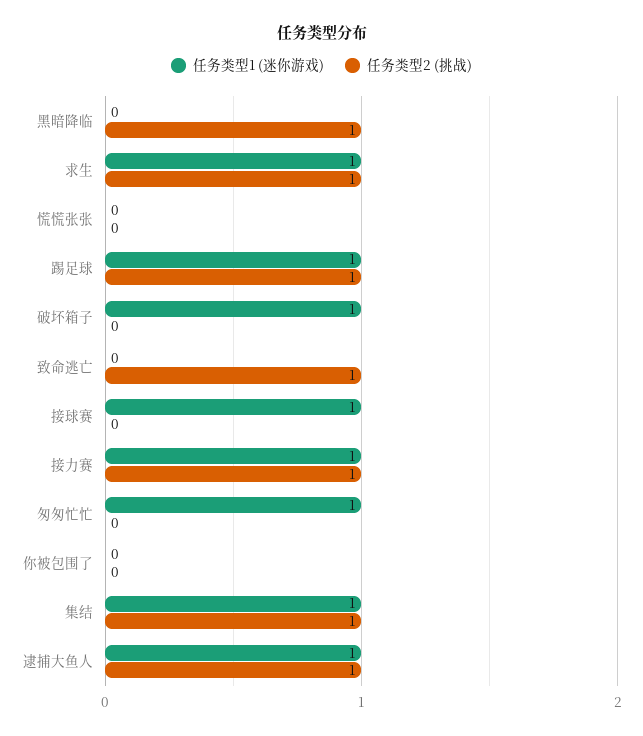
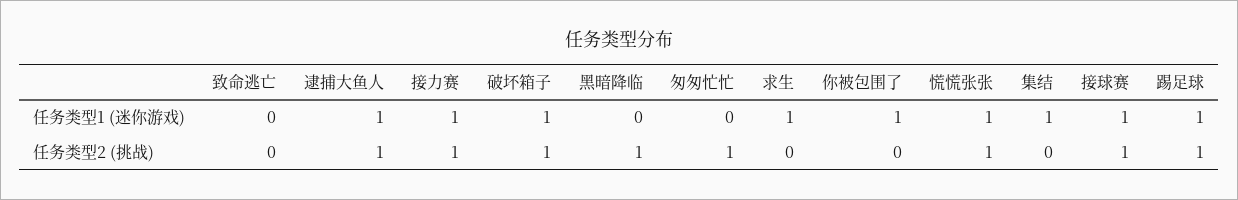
  {
    "任务类型1 (迷你游戏)": {
      "黑暗降临": 0,
      "求生": 1,
-     "慌慌张张": 0,
+     "慌慌张张": 1,
      "踢足球": 1,
      "破坏箱子": 1,
      "致命逃亡": 0,
      "接球赛": 1,
      "接力赛": 1,
-     "匆匆忙忙": 1,
+     "匆匆忙忙": 0,
-     "你被包围了": 0,
+     "你被包围了": 1,
      "集结": 1,
      "逮捕大鱼人": 1
    },
    "任务类型2 (挑战)": {
      "黑暗降临": 1,
-     "求生": 1,
+     "求生": 0,
-     "慌慌张张": 0,
+     "慌慌张张": 1,
      "踢足球": 1,
-     "破坏箱子": 0,
+     "破坏箱子": 1,
-     "致命逃亡": 1,
+     "致命逃亡": 0,
-     "接球赛": 0,
+     "接球赛": 1,
      "接力赛": 1,
-     "匆匆忙忙": 0,
+     "匆匆忙忙": 1,
      "你被包围了": 0,
-     "集结": 1,
+     "集结": 0,
      "逮捕大鱼人": 1
    }
  }

